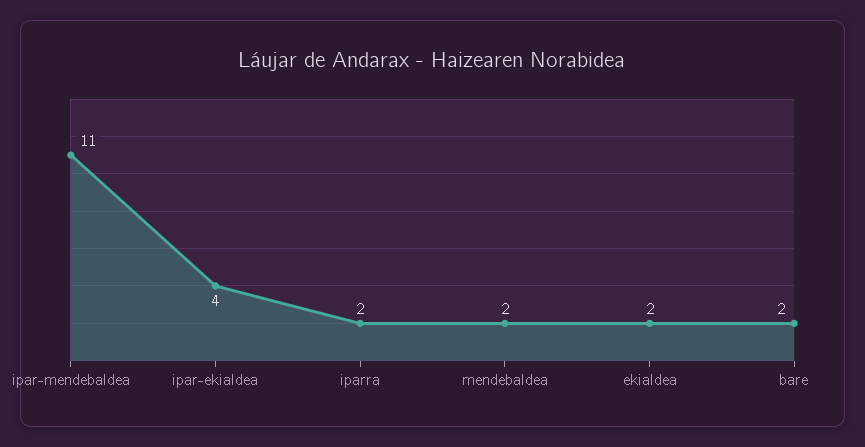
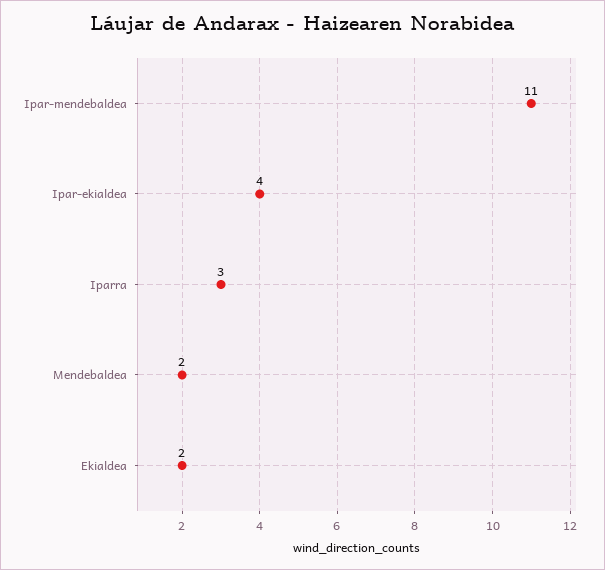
  {
    "ipar-mendebaldea": 11,
    "ipar-ekialdea": 4,
-   "iparra": 2,
+   "iparra": 3,
    "mendebaldea": 2,
-   "ekialdea": 2,
+   "ekialdea": 2
-   "bare": 2
  }

